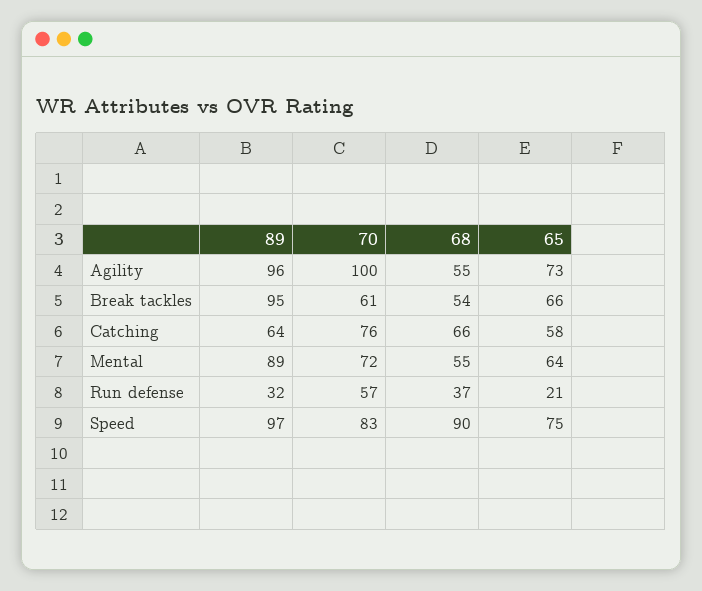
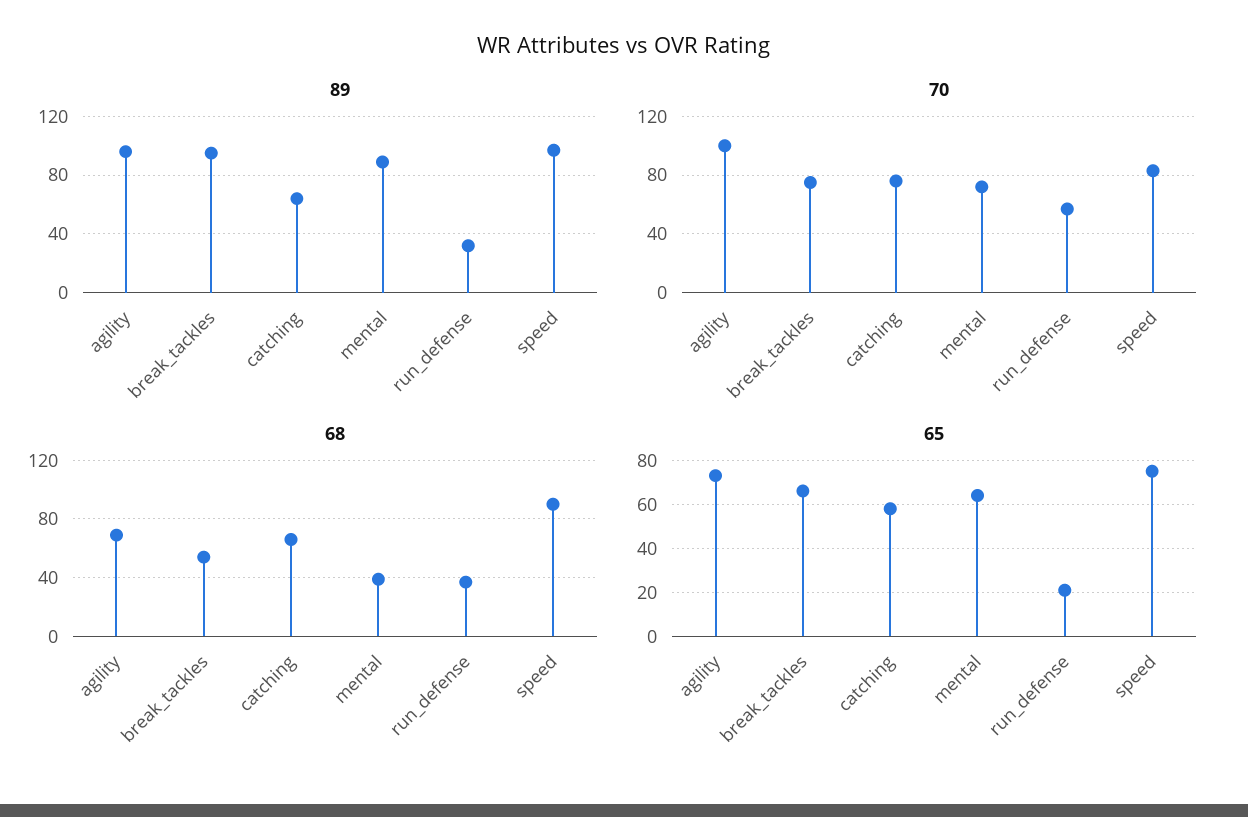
  {
    "89": {
      "Agility": 96,
      "Break tackles": 95,
      "Catching": 64,
      "Mental": 89,
      "Run defense": 32,
      "Speed": 97
    },
    "70": {
      "Agility": 100,
-     "Break tackles": 61,
+     "Break tackles": 75,
      "Catching": 76,
      "Mental": 72,
      "Run defense": 57,
      "Speed": 83
    },
    "68": {
-     "Agility": 55,
+     "Agility": 70,
      "Break tackles": 54,
      "Catching": 66,
-     "Mental": 55,
+     "Mental": 40,
      "Run defense": 37,
      "Speed": 90
    },
    "65": {
      "Agility": 73,
      "Break tackles": 66,
      "Catching": 58,
      "Mental": 64,
      "Run defense": 21,
      "Speed": 75
    }
  }

